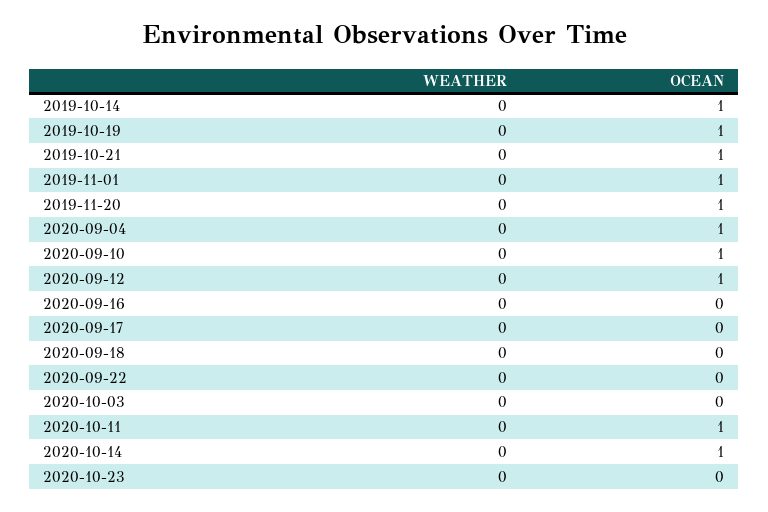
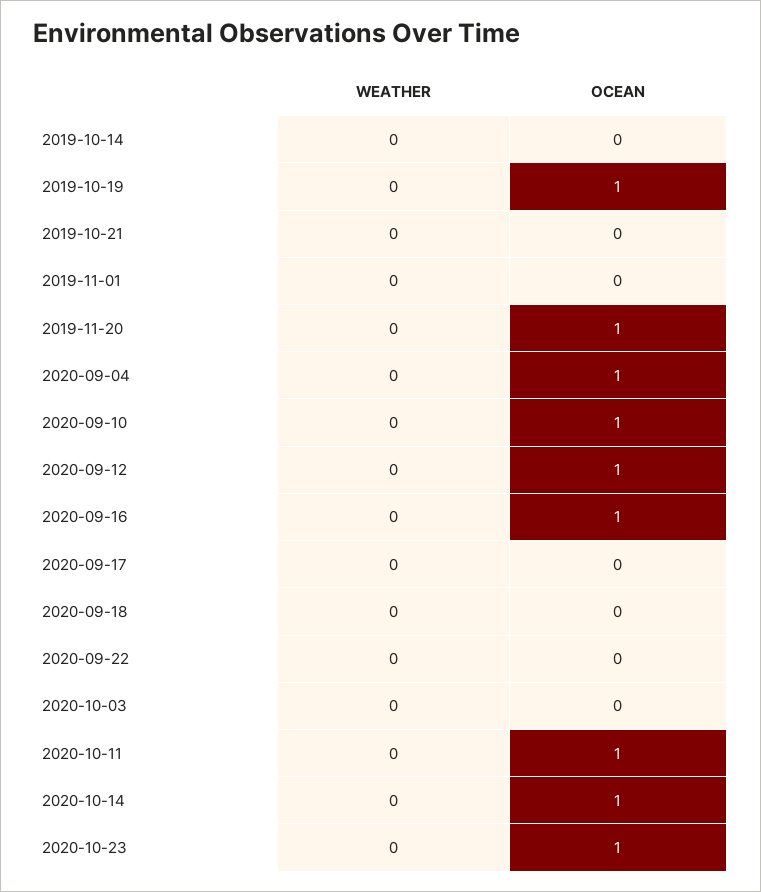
  {
    "WEATHER": {
      "2019-10-14": 0,
      "2019-10-19": 0,
      "2019-10-21": 0,
      "2019-11-01": 0,
      "2019-11-20": 0,
      "2020-09-04": 0,
      "2020-09-10": 0,
      "2020-09-12": 0,
      "2020-09-16": 0,
      "2020-09-17": 0,
      "2020-09-18": 0,
      "2020-09-22": 0,
      "2020-10-03": 0,
      "2020-10-11": 0,
      "2020-10-14": 0,
      "2020-10-23": 0
    },
    "OCEAN": {
-     "2019-10-14": 1,
+     "2019-10-14": 0,
      "2019-10-19": 1,
-     "2019-10-21": 1,
+     "2019-10-21": 0,
-     "2019-11-01": 1,
+     "2019-11-01": 0,
      "2019-11-20": 1,
      "2020-09-04": 1,
      "2020-09-10": 1,
      "2020-09-12": 1,
-     "2020-09-16": 0,
+     "2020-09-16": 1,
      "2020-09-17": 0,
      "2020-09-18": 0,
      "2020-09-22": 0,
      "2020-10-03": 0,
      "2020-10-11": 1,
      "2020-10-14": 1,
-     "2020-10-23": 0
+     "2020-10-23": 1
    }
  }

